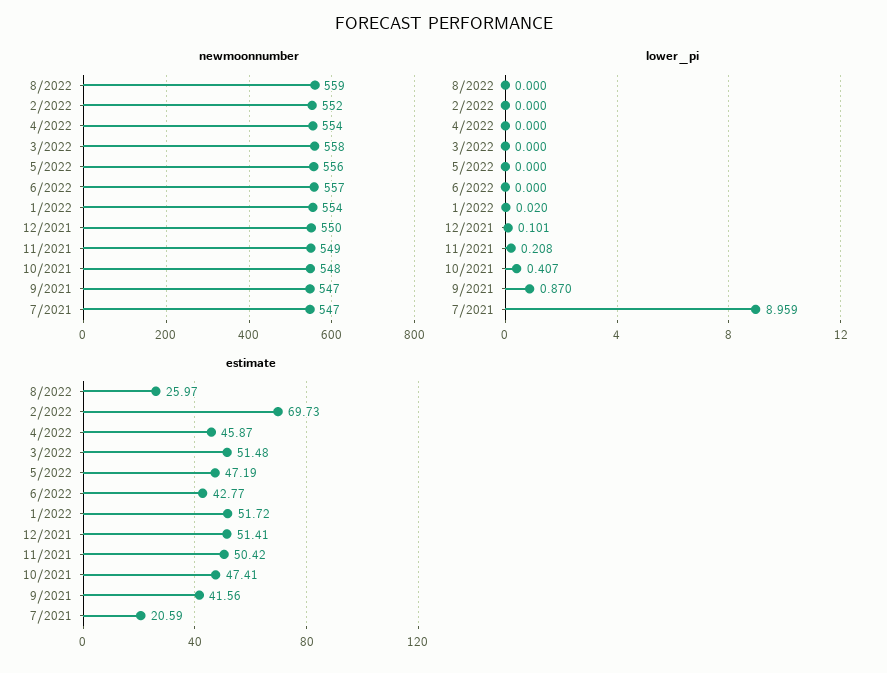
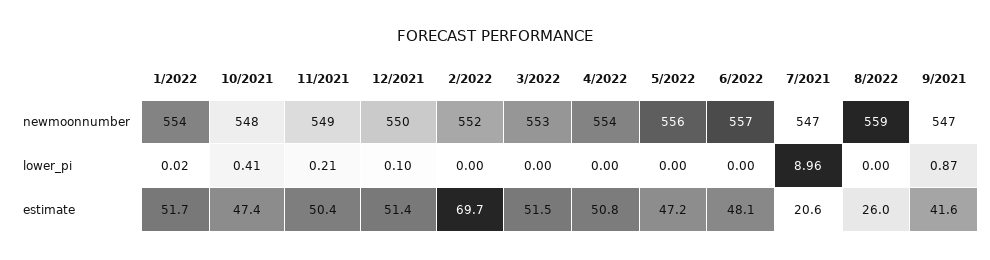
  {
    "newmoonnumber": {
      "8/2022": 559,
      "2/2022": 552,
      "4/2022": 554,
-     "3/2022": 558,
+     "3/2022": 553,
      "5/2022": 556,
      "6/2022": 557,
      "1/2022": 554,
      "12/2021": 550,
      "11/2021": 549,
      "10/2021": 548,
      "9/2021": 547,
      "7/2021": 547
    },
    "lower_pi": {
      "8/2022": 0,
      "2/2022": 0,
      "4/2022": 0,
      "3/2022": 0,
      "5/2022": 0,
      "6/2022": 0,
      "1/2022": 0.02,
      "12/2021": 0.101,
      "11/2021": 0.208,
      "10/2021": 0.407,
      "9/2021": 0.87,
      "7/2021": 8.959
    },
    "estimate": {
      "8/2022": 25.97,
      "2/2022": 69.73,
-     "4/2022": 45.87,
+     "4/2022": 50.8,
      "3/2022": 51.48,
      "5/2022": 47.19,
-     "6/2022": 42.77,
+     "6/2022": 48.1,
      "1/2022": 51.72,
      "12/2021": 51.41,
      "11/2021": 50.42,
      "10/2021": 47.41,
      "9/2021": 41.56,
      "7/2021": 20.59
    }
  }

